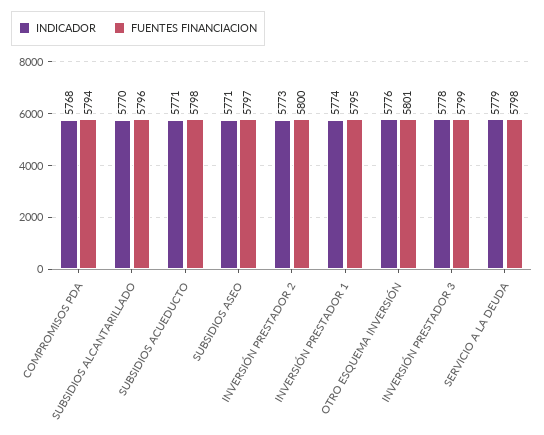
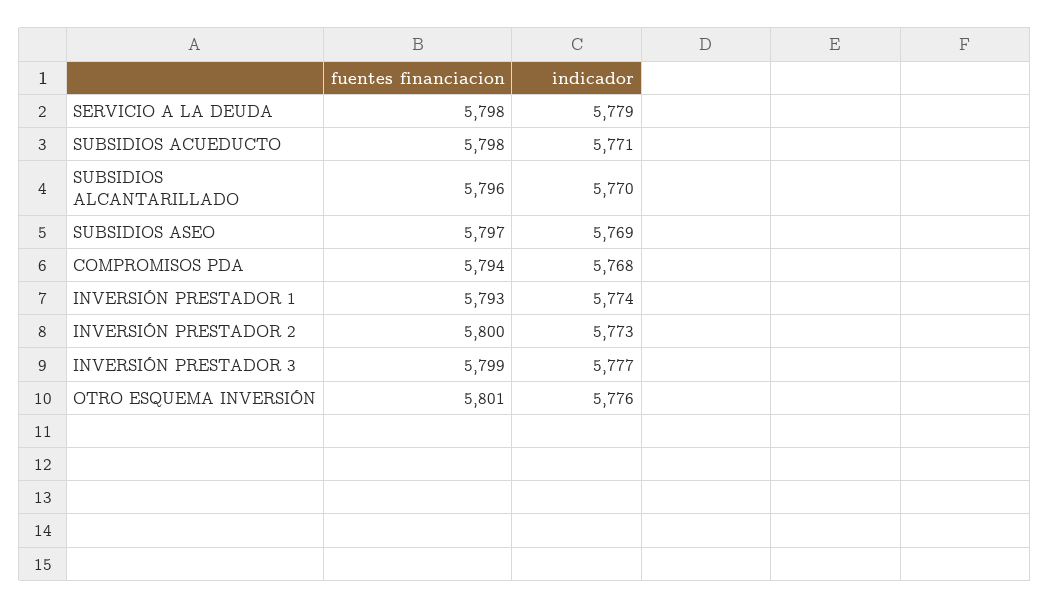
  {
    "INDICADOR": {
      "COMPROMISOS PDA": 5768,
      "SUBSIDIOS ALCANTARILLADO": 5770,
      "SUBSIDIOS ACUEDUCTO": 5771,
-     "SUBSIDIOS ASEO": 5771,
+     "SUBSIDIOS ASEO": 5769,
      "INVERSIÓN PRESTADOR 2": 5773,
      "INVERSIÓN PRESTADOR 1": 5774,
      "OTRO ESQUEMA INVERSIÓN": 5776,
-     "INVERSIÓN PRESTADOR 3": 5778,
+     "INVERSIÓN PRESTADOR 3": 5777,
      "SERVICIO A LA DEUDA": 5779
    },
    "FUENTES FINANCIACION": {
      "COMPROMISOS PDA": 5794,
      "SUBSIDIOS ALCANTARILLADO": 5796,
      "SUBSIDIOS ACUEDUCTO": 5798,
      "SUBSIDIOS ASEO": 5797,
      "INVERSIÓN PRESTADOR 2": 5800,
-     "INVERSIÓN PRESTADOR 1": 5795,
+     "INVERSIÓN PRESTADOR 1": 5793,
      "OTRO ESQUEMA INVERSIÓN": 5801,
      "INVERSIÓN PRESTADOR 3": 5799,
      "SERVICIO A LA DEUDA": 5798
    }
  }

